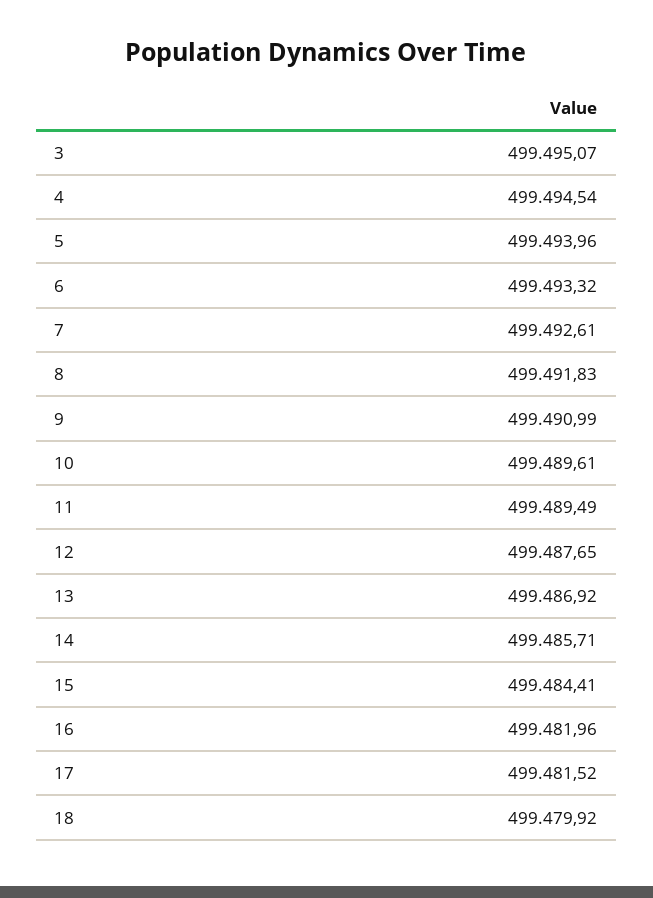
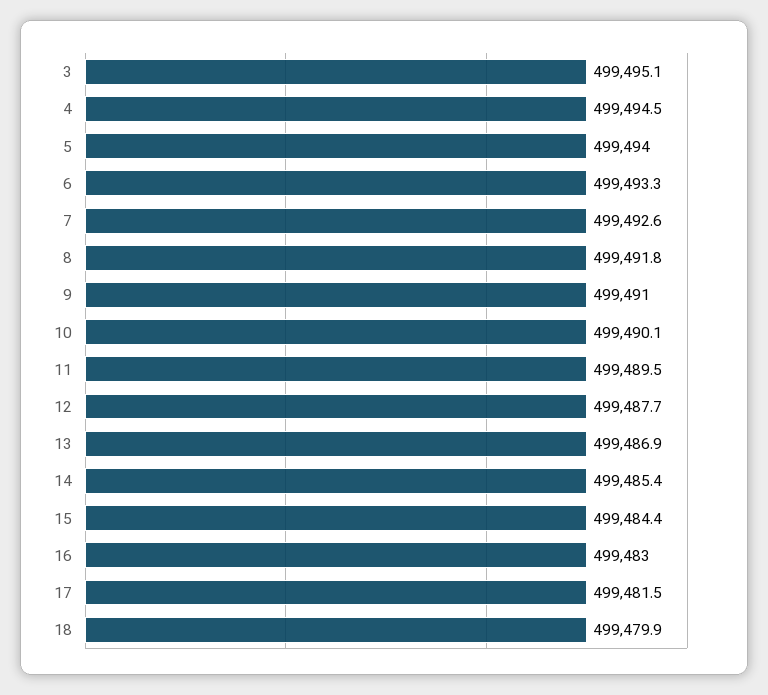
  {
    "3": 499495.07,
    "4": 499494.54,
    "5": 499493.96,
    "6": 499493.32,
    "7": 499492.61,
    "8": 499491.83,
    "9": 499490.99,
-   "10": 499489.61,
+   "10": 499490.1,
    "11": 499489.49,
    "12": 499487.65,
    "13": 499486.92,
-   "14": 499485.71,
+   "14": 499485.4,
    "15": 499484.41,
-   "16": 499481.96,
+   "16": 499483,
    "17": 499481.52,
    "18": 499479.92
  }

